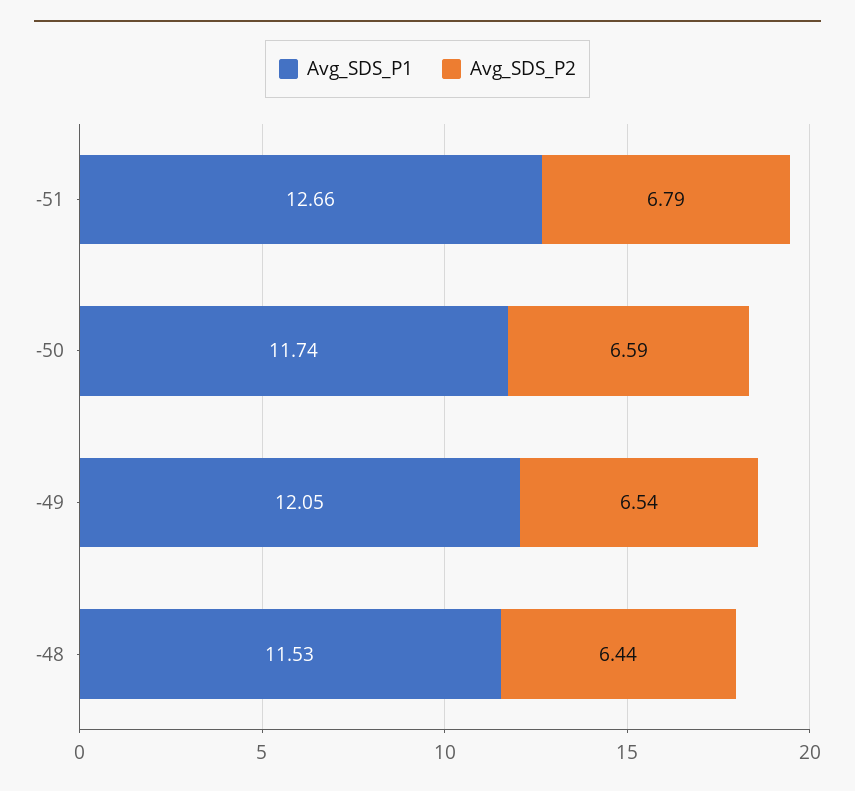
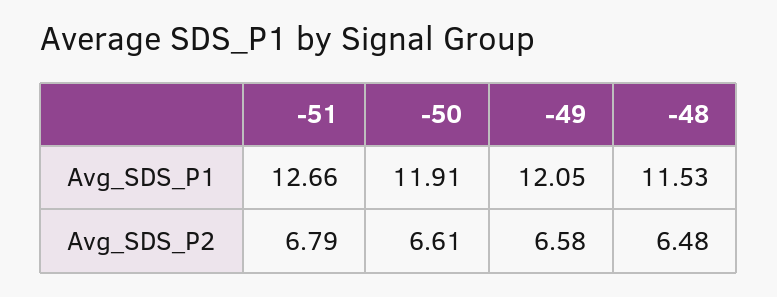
  {
    "Avg_SDS_P1": {
      "-51": 12.66,
-     "-50": 11.74,
+     "-50": 11.91,
      "-49": 12.05,
      "-48": 11.53
    },
    "Avg_SDS_P2": {
      "-51": 6.79,
-     "-50": 6.59,
+     "-50": 6.61,
-     "-49": 6.54,
+     "-49": 6.58,
-     "-48": 6.44
+     "-48": 6.48
    }
  }

